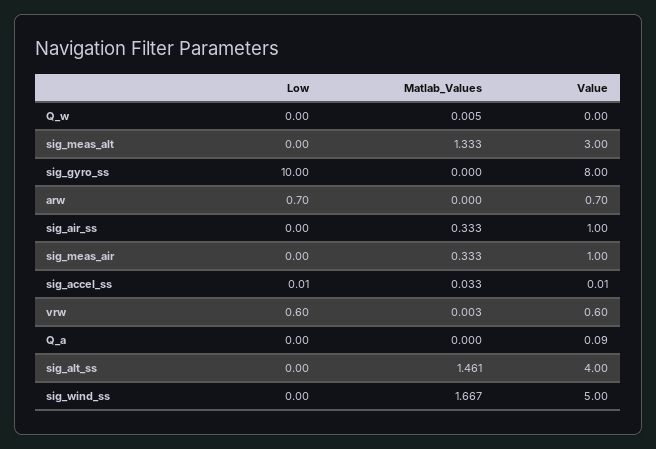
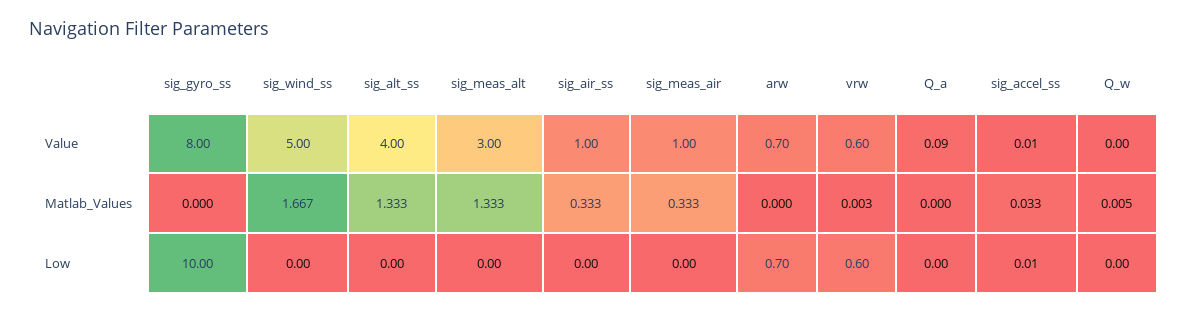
  {
    "Low": {
      "Q_w": 0,
      "sig_meas_alt": 0,
      "sig_gyro_ss": 10,
      "arw": 0.7,
      "sig_air_ss": 0,
      "sig_meas_air": 0,
      "sig_accel_ss": 0.01,
      "vrw": 0.6,
      "Q_a": 0,
      "sig_alt_ss": 0,
      "sig_wind_ss": 0
    },
    "Matlab_Values": {
      "Q_w": 0.005,
      "sig_meas_alt": 1.333,
      "sig_gyro_ss": 0,
      "arw": 0,
      "sig_air_ss": 0.333,
      "sig_meas_air": 0.333,
      "sig_accel_ss": 0.033,
      "vrw": 0.003,
      "Q_a": 0,
-     "sig_alt_ss": 1.461,
+     "sig_alt_ss": 1.333,
      "sig_wind_ss": 1.667
    },
    "Value": {
      "Q_w": 0,
      "sig_meas_alt": 3,
      "sig_gyro_ss": 8,
      "arw": 0.7,
      "sig_air_ss": 1,
      "sig_meas_air": 1,
      "sig_accel_ss": 0.01,
      "vrw": 0.6,
      "Q_a": 0.09,
      "sig_alt_ss": 4,
      "sig_wind_ss": 5
    }
  }

